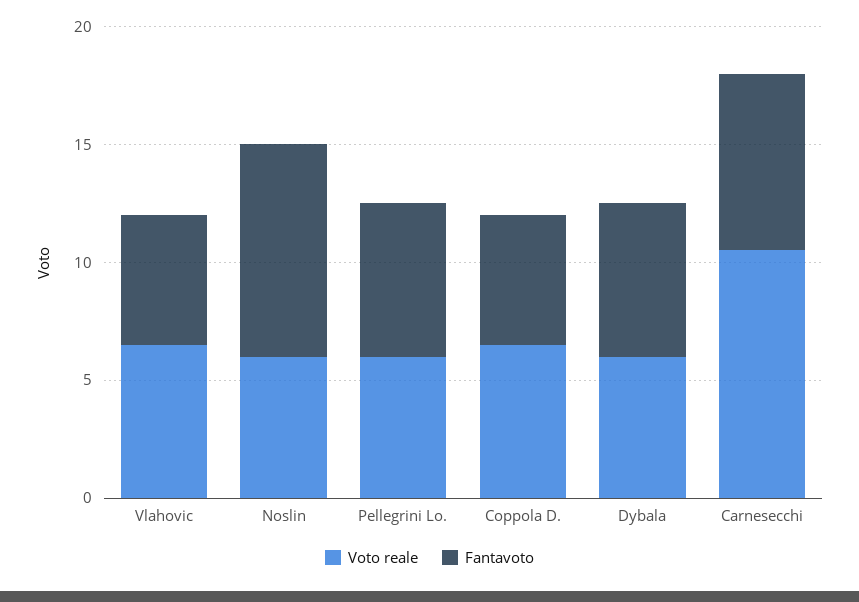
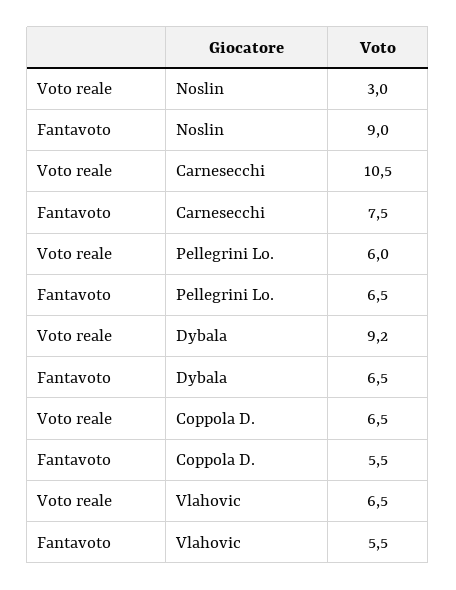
  {
    "Voto reale": {
      "Vlahovic": 6.5,
-     "Noslin": 6,
+     "Noslin": 3,
      "Pellegrini Lo.": 6,
      "Coppola D.": 6.5,
-     "Dybala": 6,
+     "Dybala": 9.2,
      "Carnesecchi": 10.5
    },
    "Fantavoto": {
      "Vlahovic": 5.5,
      "Noslin": 9,
      "Pellegrini Lo.": 6.5,
      "Coppola D.": 5.5,
      "Dybala": 6.5,
      "Carnesecchi": 7.5
    }
  }

